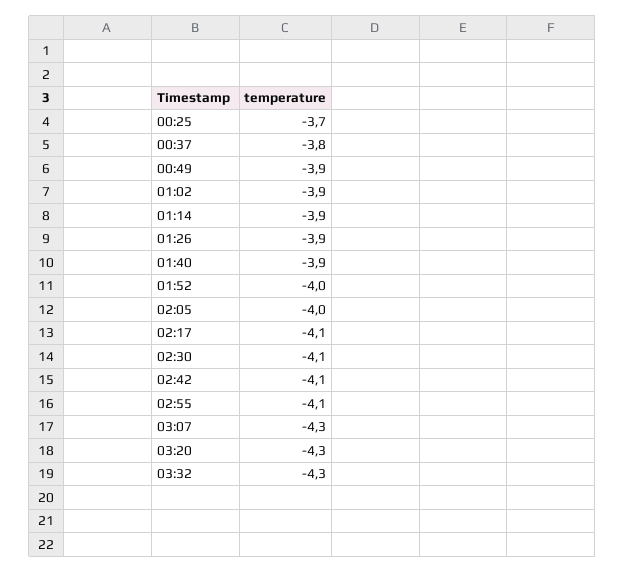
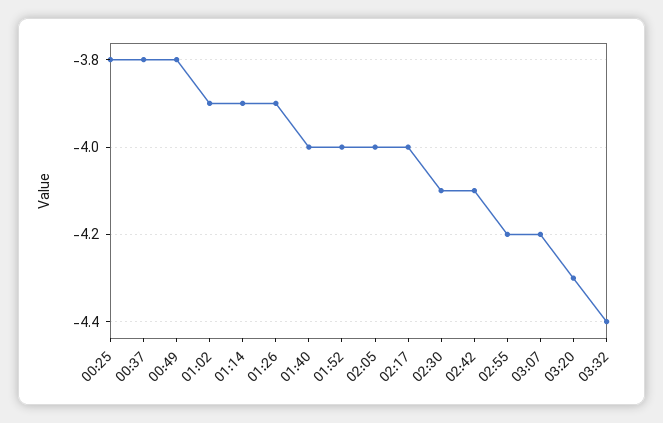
  {
-   "00:25": -3.7,
+   "00:25": -3.8,
    "00:37": -3.8,
-   "00:49": -3.9,
+   "00:49": -3.8,
    "01:02": -3.9,
    "01:14": -3.9,
    "01:26": -3.9,
-   "01:40": -3.9,
+   "01:40": -4,
    "01:52": -4,
    "02:05": -4,
-   "02:17": -4.1,
+   "02:17": -4,
    "02:30": -4.1,
    "02:42": -4.1,
-   "02:55": -4.1,
+   "02:55": -4.2,
-   "03:07": -4.3,
+   "03:07": -4.2,
    "03:20": -4.3,
-   "03:32": -4.3
+   "03:32": -4.4
  }

